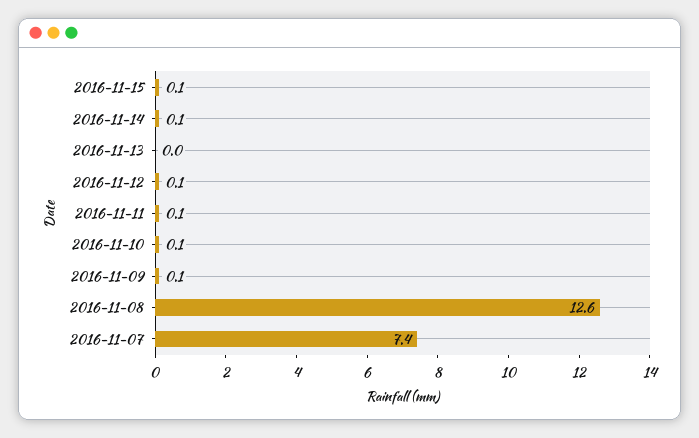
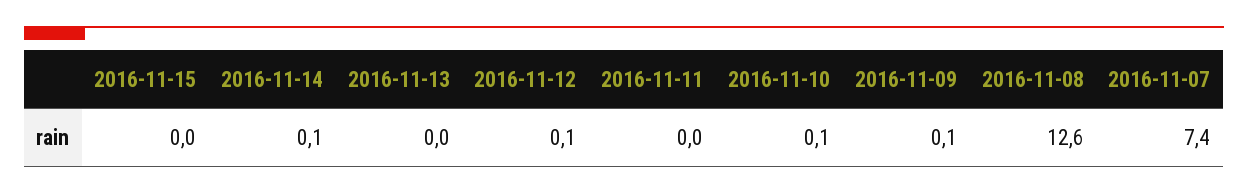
  {
-   "2016-11-15": 0.1,
+   "2016-11-15": 0,
    "2016-11-14": 0.1,
    "2016-11-13": 0,
    "2016-11-12": 0.1,
-   "2016-11-11": 0.1,
+   "2016-11-11": 0,
    "2016-11-10": 0.1,
    "2016-11-09": 0.1,
    "2016-11-08": 12.6,
    "2016-11-07": 7.4
  }

